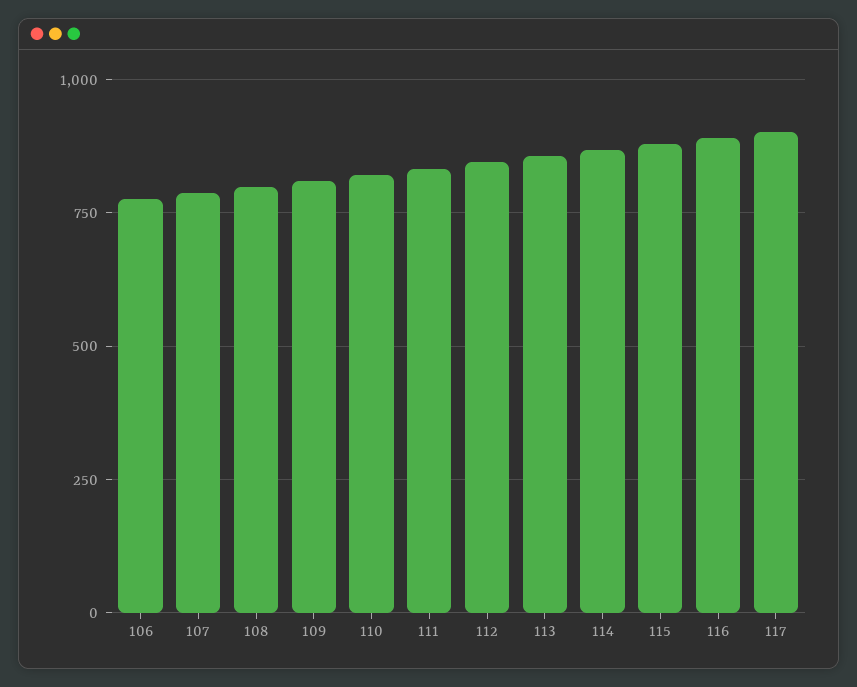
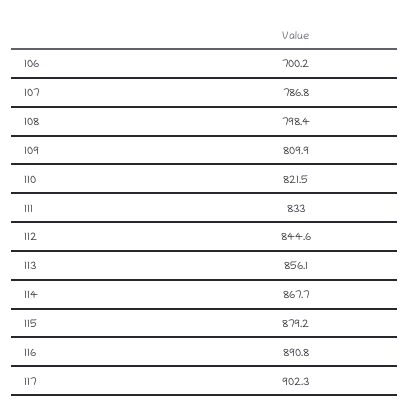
  {
-   "106": 775,
+   "106": 700.2,
    "107": 786.8,
    "108": 798.4,
    "109": 809.9,
    "110": 821.5,
    "111": 833,
    "112": 844.6,
    "113": 856.1,
    "114": 867.7,
    "115": 879.2,
    "116": 890.8,
    "117": 902.3
  }

